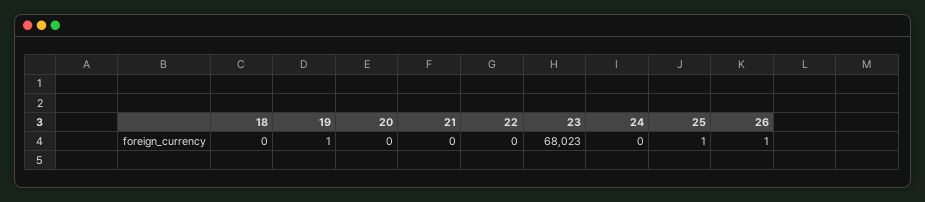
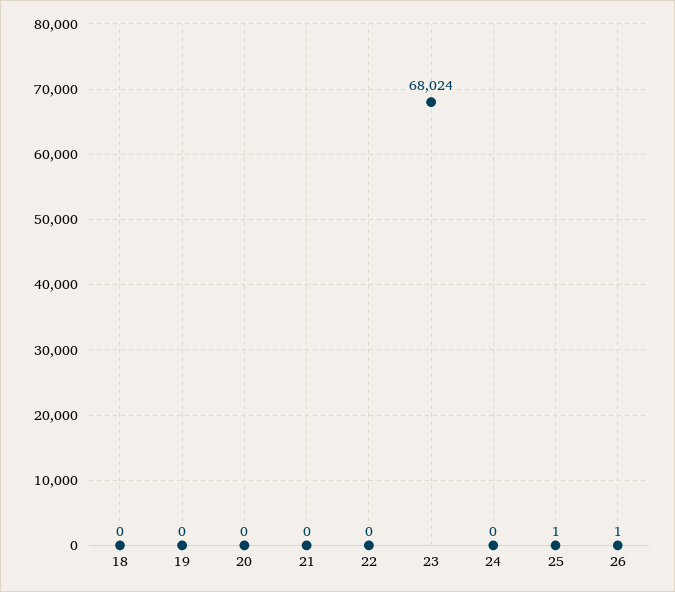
  {
    "18": 0,
-   "19": 1,
+   "19": 0,
    "20": 0,
    "21": 0,
    "22": 0,
-   "23": 68023,
+   "23": 68024,
    "24": 0,
    "25": 1,
    "26": 1
  }

